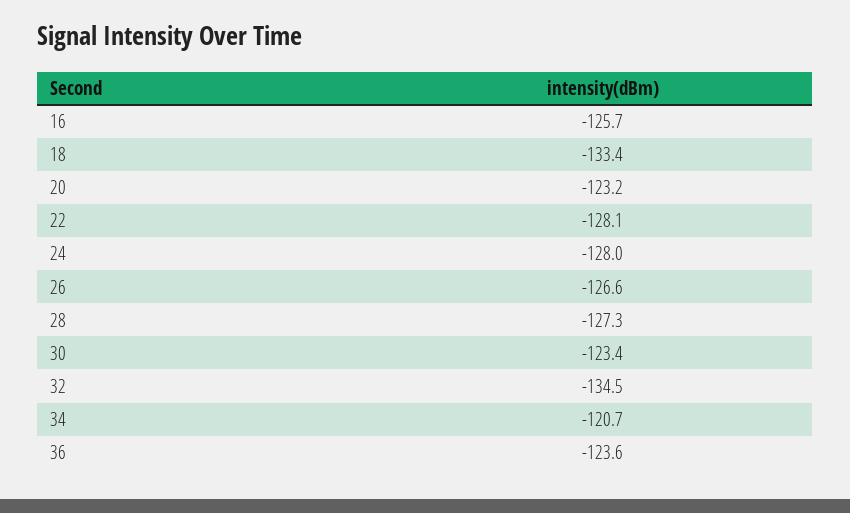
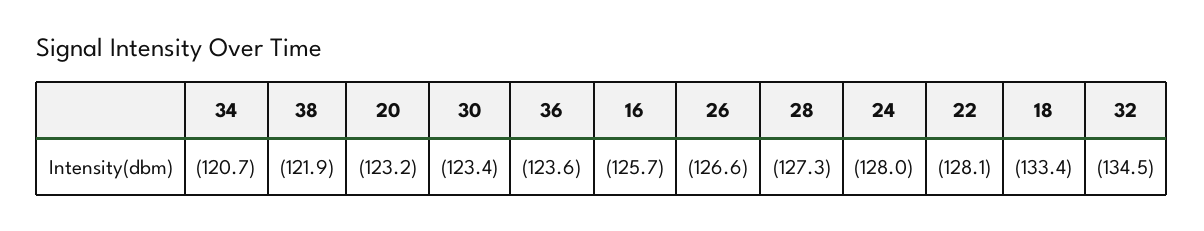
  {
    "16": -125.7,
    "18": -133.4,
    "20": -123.2,
    "22": -128.1,
    "24": -128,
    "26": -126.6,
    "28": -127.3,
    "30": -123.4,
    "32": -134.5,
    "34": -120.7,
-   "36": -123.6
+   "36": -123.6,
+   "38": -121.9
  }

